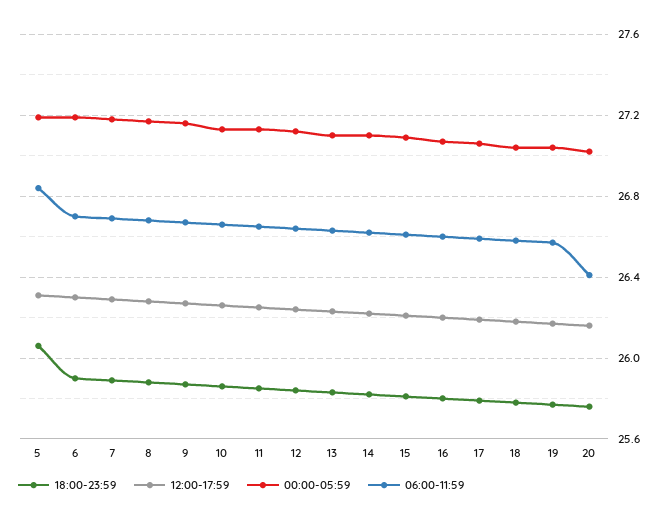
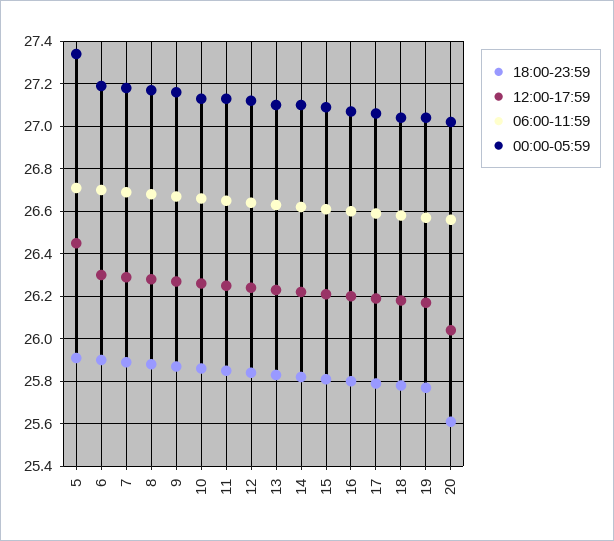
  {
    "18:00-23:59": {
-     "5": 26.05,
+     "5": 25.9,
      "6": 25.9,
      "7": 25.9,
      "8": 25.9,
      "9": 25.85,
      "10": 25.85,
      "11": 25.85,
      "12": 25.85,
      "13": 25.85,
      "14": 25.8,
      "15": 25.8,
      "16": 25.8,
      "17": 25.8,
      "18": 25.8,
      "19": 25.75,
-     "20": 25.75
+     "20": 25.6
    },
    "12:00-17:59": {
-     "5": 26.3,
+     "5": 26.45,
      "6": 26.3,
      "7": 26.3,
      "8": 26.3,
      "9": 26.25,
      "10": 26.25,
      "11": 26.25,
      "12": 26.25,
      "13": 26.25,
      "14": 26.2,
      "15": 26.2,
      "16": 26.2,
      "17": 26.2,
      "18": 26.2,
      "19": 26.15,
-     "20": 26.15
+     "20": 26.05
    },
    "00:00-05:59": {
-     "5": 27.2,
+     "5": 27.35,
      "6": 27.2,
      "7": 27.2,
      "8": 27.15,
      "9": 27.15,
      "10": 27.15,
      "11": 27.15,
      "12": 27.1,
      "13": 27.1,
      "14": 27.1,
      "15": 27.1,
      "16": 27.05,
      "17": 27.05,
      "18": 27.05,
      "19": 27.05,
      "20": 27
    },
    "06:00-11:59": {
-     "5": 26.85,
+     "5": 26.7,
      "6": 26.7,
      "7": 26.7,
      "8": 26.7,
      "9": 26.65,
      "10": 26.65,
      "11": 26.65,
      "12": 26.65,
      "13": 26.65,
      "14": 26.6,
      "15": 26.6,
      "16": 26.6,
      "17": 26.6,
      "18": 26.6,
      "19": 26.55,
-     "20": 26.4
+     "20": 26.55
    }
  }

